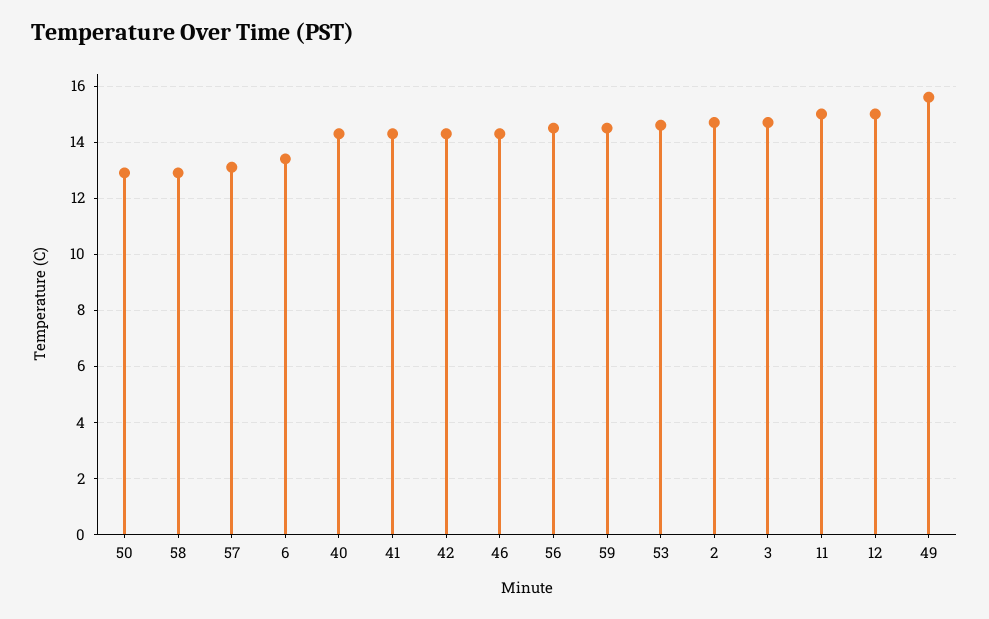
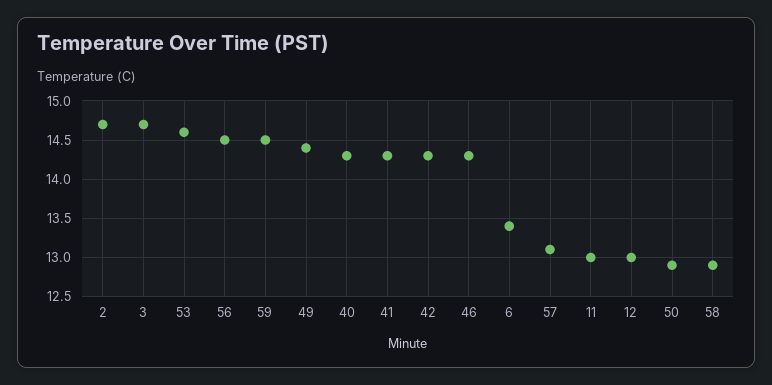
  {
    "50": 12.9,
    "58": 12.9,
    "57": 13.1,
    "6": 13.4,
    "40": 14.3,
    "41": 14.3,
    "42": 14.3,
    "46": 14.3,
    "56": 14.5,
    "59": 14.5,
    "53": 14.6,
    "2": 14.7,
    "3": 14.7,
-   "11": 15,
+   "11": 13,
-   "12": 15,
+   "12": 13,
-   "49": 15.5
+   "49": 14.4
  }

